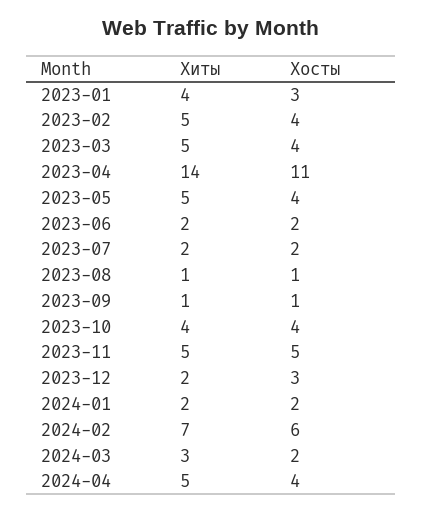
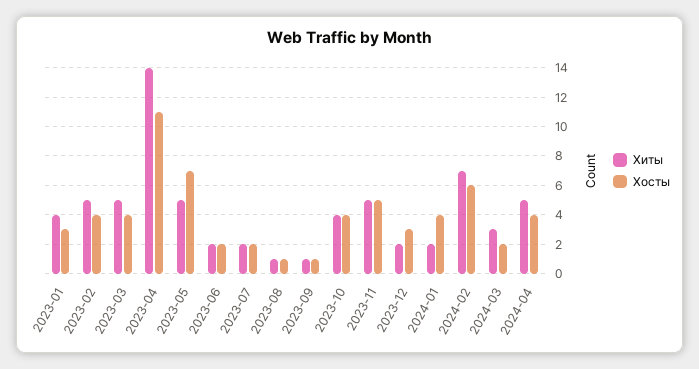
  {
    "Хиты": {
      "2023-01": 4,
      "2023-02": 5,
      "2023-03": 5,
      "2023-04": 14,
      "2023-05": 5,
      "2023-06": 2,
      "2023-07": 2,
      "2023-08": 1,
      "2023-09": 1,
      "2023-10": 4,
      "2023-11": 5,
      "2023-12": 2,
      "2024-01": 2,
      "2024-02": 7,
      "2024-03": 3,
      "2024-04": 5
    },
    "Хосты": {
      "2023-01": 3,
      "2023-02": 4,
      "2023-03": 4,
      "2023-04": 11,
-     "2023-05": 4,
+     "2023-05": 7,
      "2023-06": 2,
      "2023-07": 2,
      "2023-08": 1,
      "2023-09": 1,
      "2023-10": 4,
      "2023-11": 5,
      "2023-12": 3,
-     "2024-01": 2,
+     "2024-01": 4,
      "2024-02": 6,
      "2024-03": 2,
      "2024-04": 4
    }
  }

